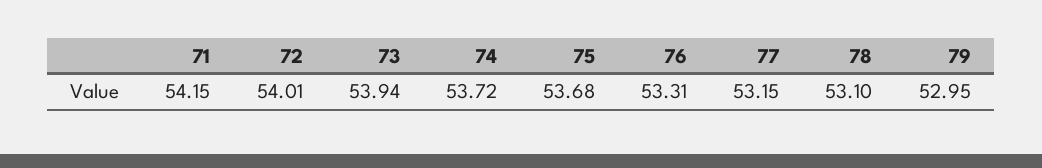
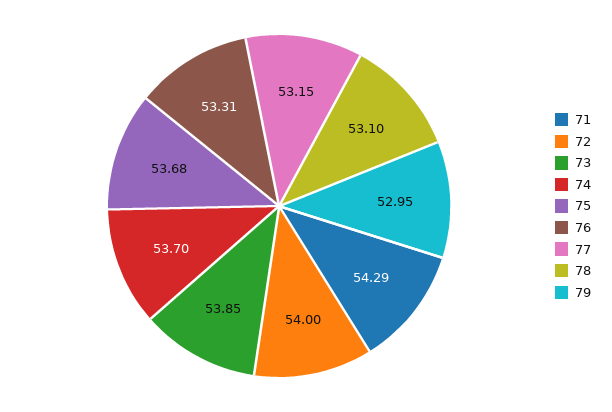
  {
-   "71": 54.15,
+   "71": 54.29,
-   "72": 54.01,
+   "72": 54,
-   "73": 53.94,
+   "73": 53.85,
-   "74": 53.72,
+   "74": 53.7,
    "75": 53.68,
    "76": 53.31,
    "77": 53.15,
    "78": 53.1,
    "79": 52.95
  }

